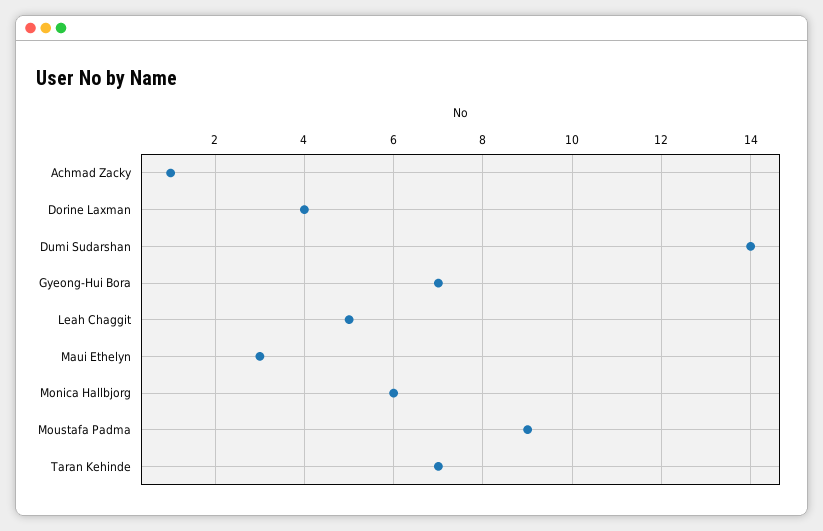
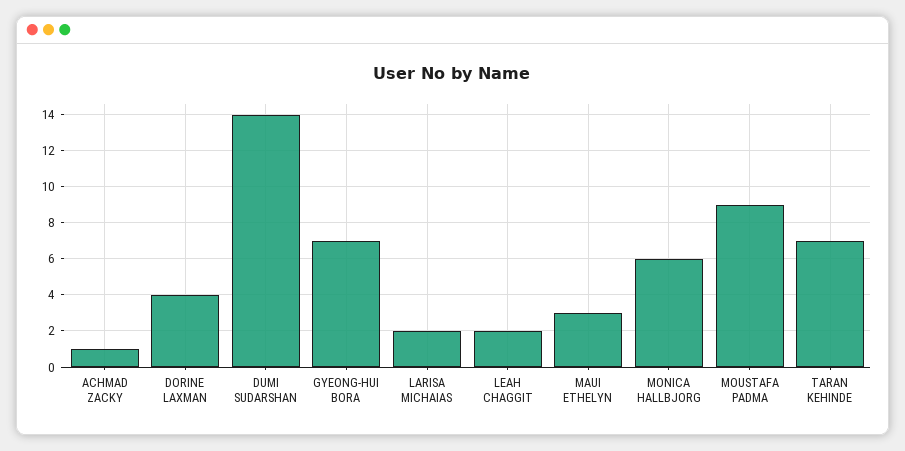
  {
    "Achmad Zacky": 1,
    "Dorine Laxman": 4,
    "Dumi Sudarshan": 14,
    "Gyeong-Hui Bora": 7,
-   "Leah Chaggit": 5,
+   "Leah Chaggit": 2,
    "Maui Ethelyn": 3,
    "Monica Hallbjorg": 6,
    "Moustafa Padma": 9,
-   "Taran Kehinde": 7
+   "Taran Kehinde": 7,
+   "LARISA MICHAIAS": 2
  }

